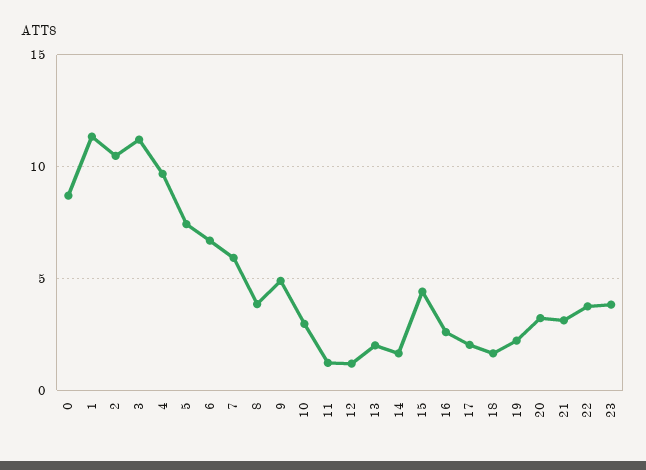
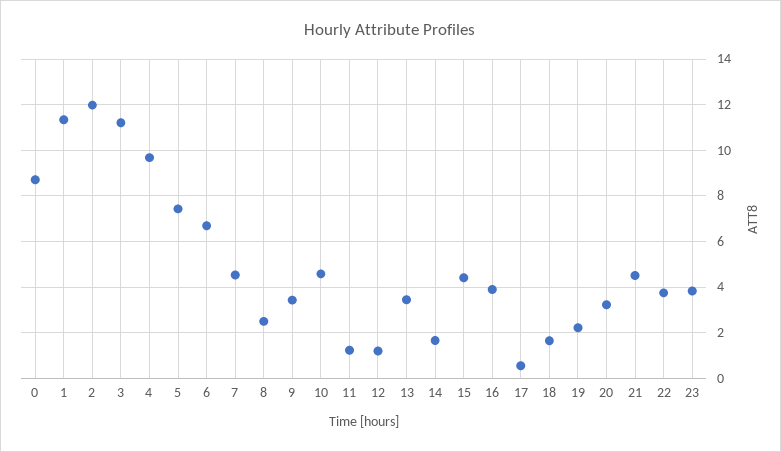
  {
    "0": 8.5,
    "1": 11.5,
-   "2": 10.5,
+   "2": 12,
    "3": 11,
    "4": 9.5,
    "5": 7.5,
    "6": 6.5,
-   "7": 6,
+   "7": 4.5,
-   "8": 4,
+   "8": 2.5,
-   "9": 5,
+   "9": 3.5,
-   "10": 3,
+   "10": 4.5,
    "11": 1,
    "12": 1,
-   "13": 2,
+   "13": 3.5,
    "14": 1.5,
    "15": 4.5,
-   "16": 2.5,
+   "16": 4,
-   "17": 2,
+   "17": 0.5,
    "18": 1.5,
    "19": 2,
    "20": 3,
-   "21": 3,
+   "21": 4.5,
    "22": 4,
    "23": 4
  }

